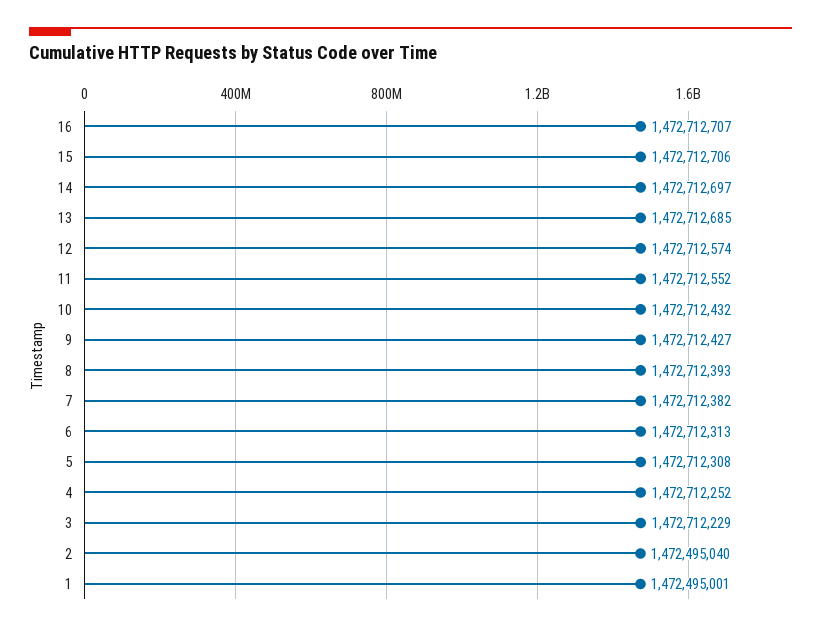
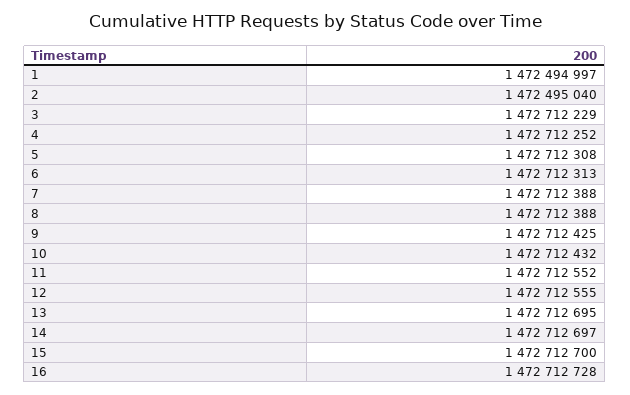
  {
-   "16": 1472712707,
+   "16": 1472712728,
-   "15": 1472712706,
+   "15": 1472712700,
    "14": 1472712697,
-   "13": 1472712685,
+   "13": 1472712695,
-   "12": 1472712574,
+   "12": 1472712555,
    "11": 1472712552,
    "10": 1472712432,
-   "9": 1472712427,
+   "9": 1472712425,
-   "8": 1472712393,
+   "8": 1472712388,
-   "7": 1472712382,
+   "7": 1472712388,
    "6": 1472712313,
    "5": 1472712308,
    "4": 1472712252,
    "3": 1472712229,
    "2": 1472495040,
-   "1": 1472495001
+   "1": 1472494997
  }

